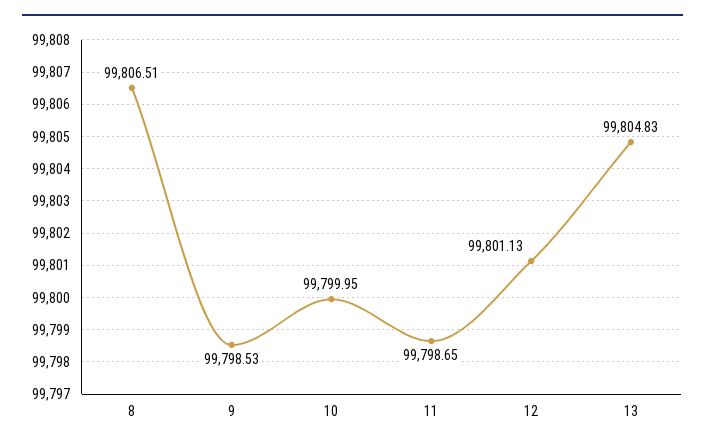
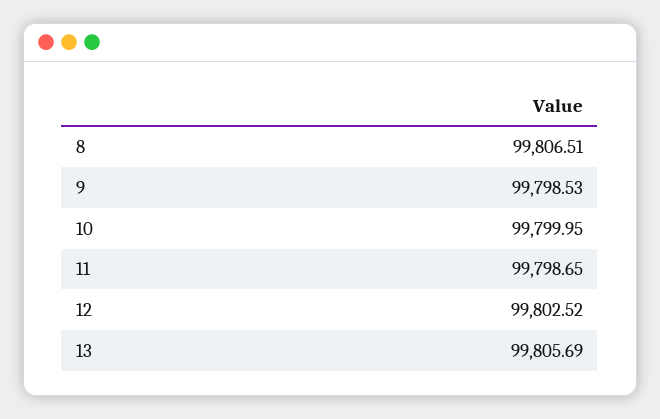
  {
    "8": 99806.51,
    "9": 99798.53,
    "10": 99799.95,
    "11": 99798.65,
-   "12": 99801.13,
+   "12": 99802.52,
-   "13": 99804.83
+   "13": 99805.69
  }

